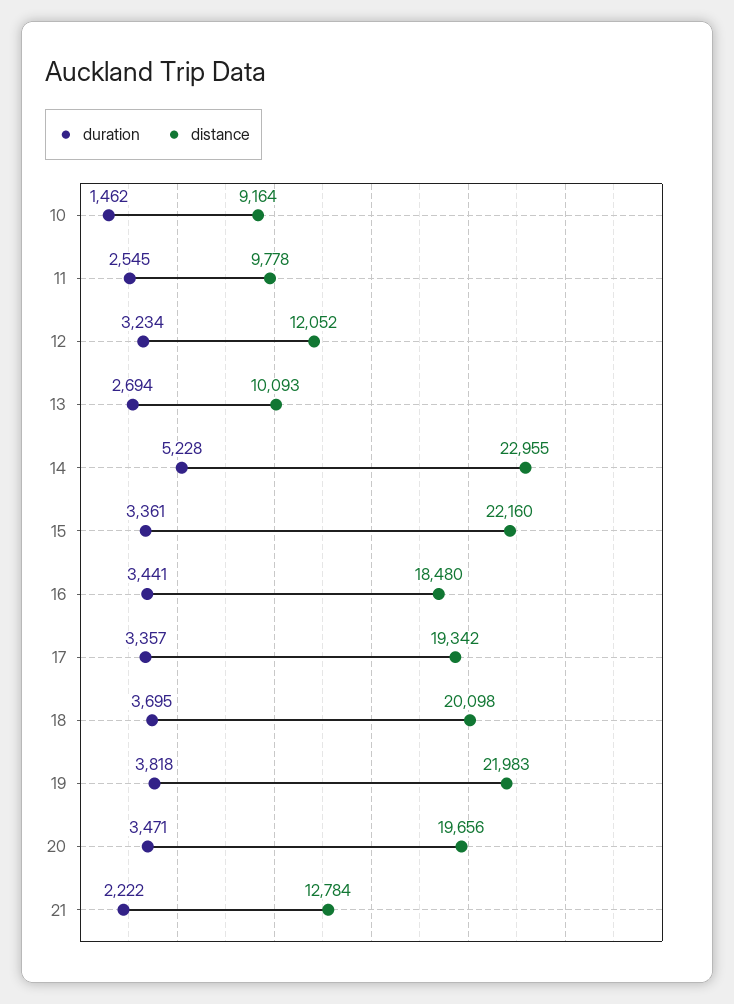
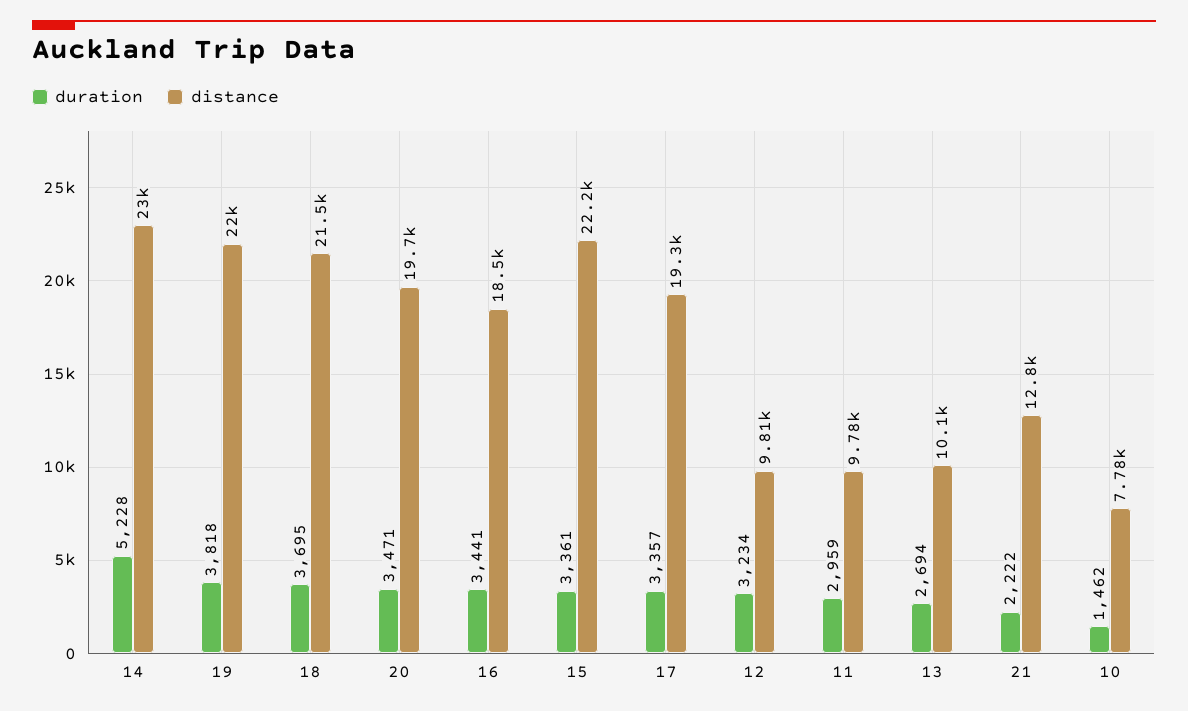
  {
    "duration": {
      "10": 1462,
-     "11": 2545,
+     "11": 2959,
      "12": 3234,
      "13": 2694,
      "14": 5228,
      "15": 3361,
      "16": 3441,
      "17": 3357,
      "18": 3695,
      "19": 3818,
      "20": 3471,
      "21": 2222
    },
    "distance": {
-     "10": 9164,
+     "10": 7780,
      "11": 9778,
-     "12": 12052,
+     "12": 9810,
      "13": 10093,
      "14": 22955,
      "15": 22160,
      "16": 18480,
      "17": 19342,
-     "18": 20098,
+     "18": 21500,
      "19": 21983,
      "20": 19656,
      "21": 12784
    }
  }

